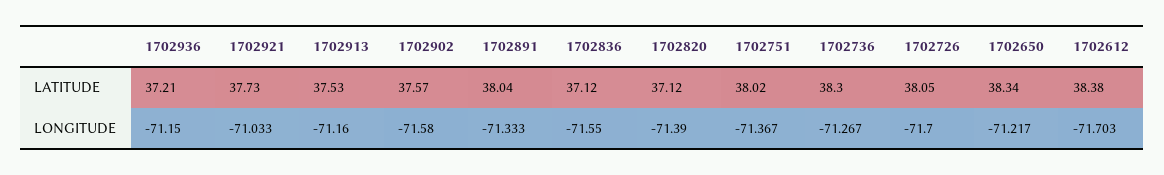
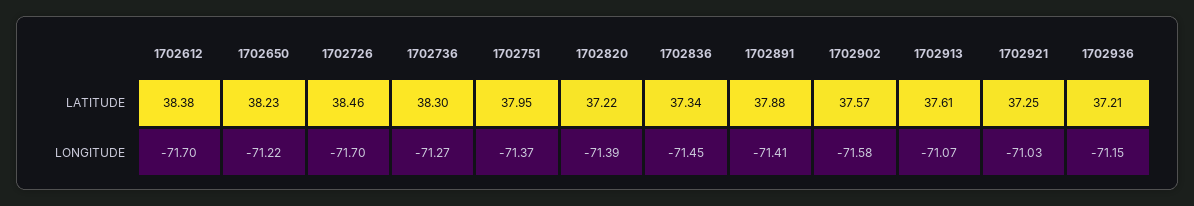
  {
    "1702936": {
      "LATITUDE": 37.21,
      "LONGITUDE": -71.15
    },
    "1702921": {
-     "LATITUDE": 37.73,
+     "LATITUDE": 37.25,
      "LONGITUDE": -71.033
    },
    "1702913": {
-     "LATITUDE": 37.53,
+     "LATITUDE": 37.61,
-     "LONGITUDE": -71.16
+     "LONGITUDE": -71.07
    },
    "1702902": {
      "LATITUDE": 37.57,
      "LONGITUDE": -71.58
    },
    "1702891": {
-     "LATITUDE": 38.04,
+     "LATITUDE": 37.88,
-     "LONGITUDE": -71.333
+     "LONGITUDE": -71.41
    },
    "1702836": {
-     "LATITUDE": 37.12,
+     "LATITUDE": 37.34,
-     "LONGITUDE": -71.55
+     "LONGITUDE": -71.45
    },
    "1702820": {
-     "LATITUDE": 37.12,
+     "LATITUDE": 37.22,
      "LONGITUDE": -71.39
    },
    "1702751": {
-     "LATITUDE": 38.02,
+     "LATITUDE": 37.95,
      "LONGITUDE": -71.367
    },
    "1702736": {
      "LATITUDE": 38.3,
      "LONGITUDE": -71.267
    },
    "1702726": {
-     "LATITUDE": 38.05,
+     "LATITUDE": 38.46,
      "LONGITUDE": -71.7
    },
    "1702650": {
-     "LATITUDE": 38.34,
+     "LATITUDE": 38.23,
      "LONGITUDE": -71.217
    },
    "1702612": {
      "LATITUDE": 38.38,
      "LONGITUDE": -71.703
    }
  }

